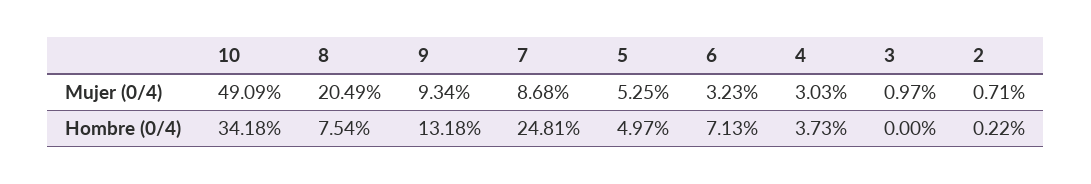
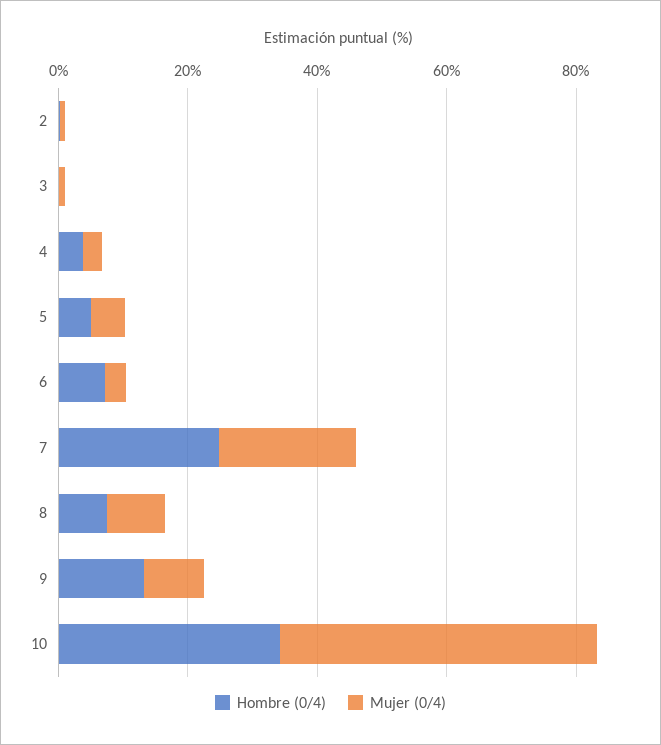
  {
    "Mujer (0/4)": {
      "10": 49.09,
-     "8": 20.49,
+     "8": 10,
      "9": 9.34,
-     "7": 8.68,
+     "7": 20,
      "5": 5.25,
      "6": 3.23,
      "4": 3.03,
      "3": 0.97,
      "2": 0.71
    },
    "Hombre (0/4)": {
      "10": 34.18,
      "8": 7.54,
      "9": 13.18,
      "7": 24.81,
      "5": 4.97,
      "6": 7.13,
      "4": 3.73,
      "3": 0,
      "2": 0.22
    }
  }

